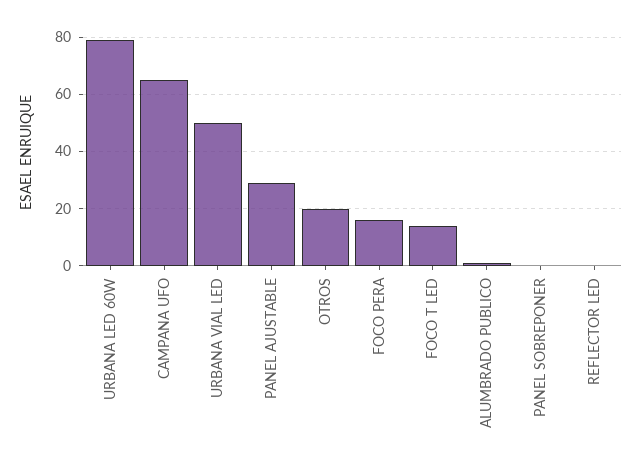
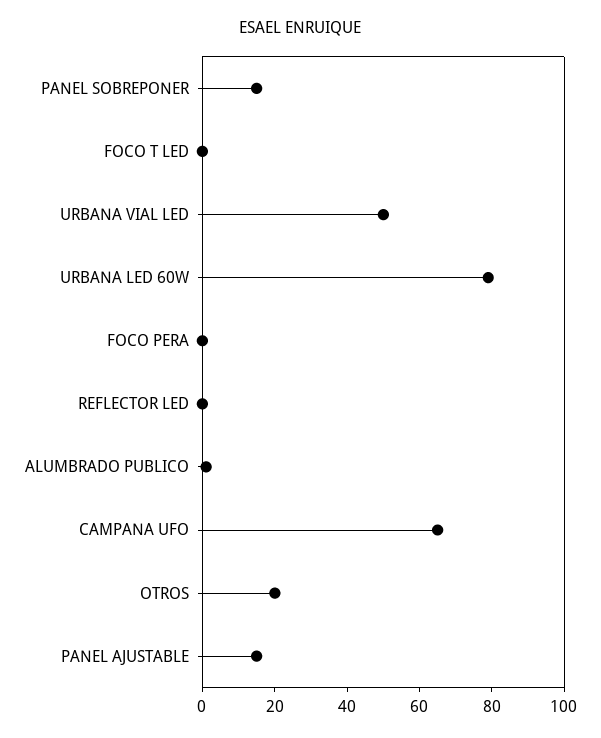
  {
    "URBANA LED 60W": 80,
    "CAMPANA UFO": 65,
    "URBANA VIAL LED": 50,
-   "PANEL AJUSTABLE": 30,
+   "PANEL AJUSTABLE": 15,
    "OTROS": 20,
-   "FOCO PERA": 15,
+   "FOCO PERA": 0,
-   "FOCO T LED": 15,
+   "FOCO T LED": 0,
    "ALUMBRADO PUBLICO": 0,
-   "PANEL SOBREPONER": 0,
+   "PANEL SOBREPONER": 15,
    "REFLECTOR LED": 0
  }

